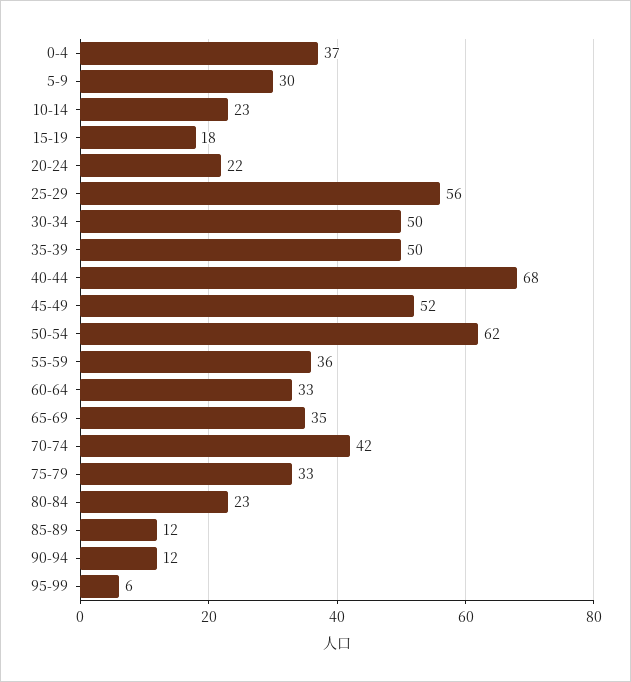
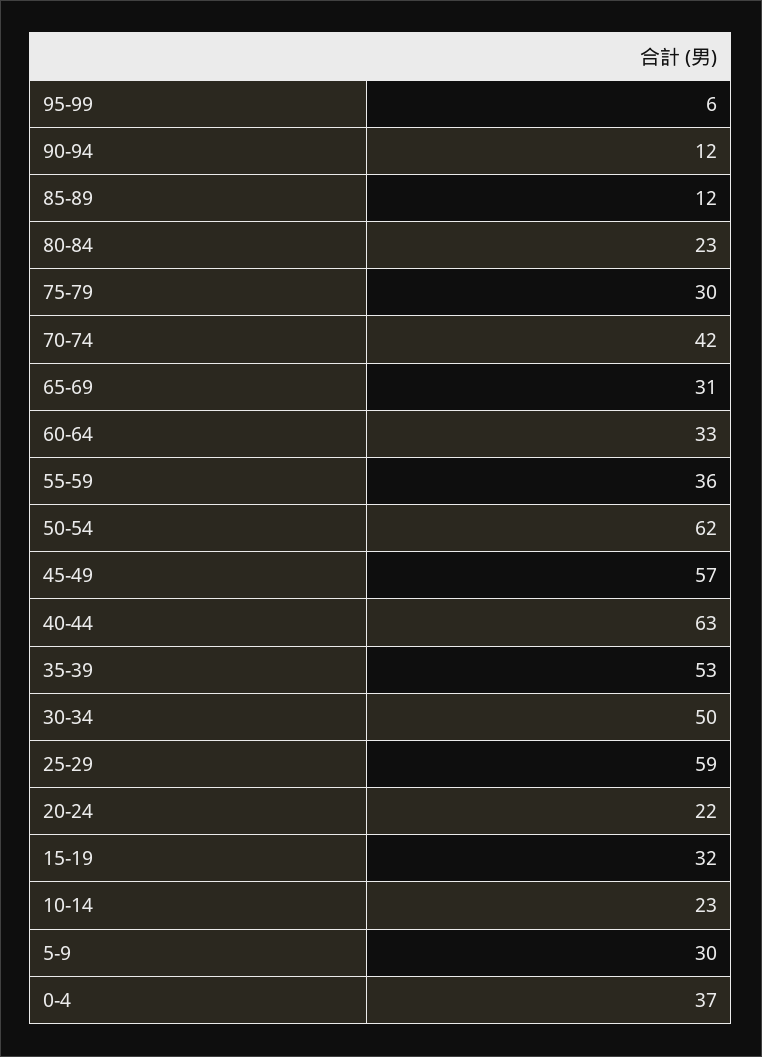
  {
    "0-4": 37,
    "5-9": 30,
    "10-14": 23,
-   "15-19": 18,
+   "15-19": 32,
    "20-24": 22,
-   "25-29": 56,
+   "25-29": 59,
    "30-34": 50,
-   "35-39": 50,
+   "35-39": 53,
-   "40-44": 68,
+   "40-44": 63,
-   "45-49": 52,
+   "45-49": 57,
    "50-54": 62,
    "55-59": 36,
    "60-64": 33,
-   "65-69": 35,
+   "65-69": 31,
    "70-74": 42,
-   "75-79": 33,
+   "75-79": 30,
    "80-84": 23,
    "85-89": 12,
    "90-94": 12,
    "95-99": 6
  }

